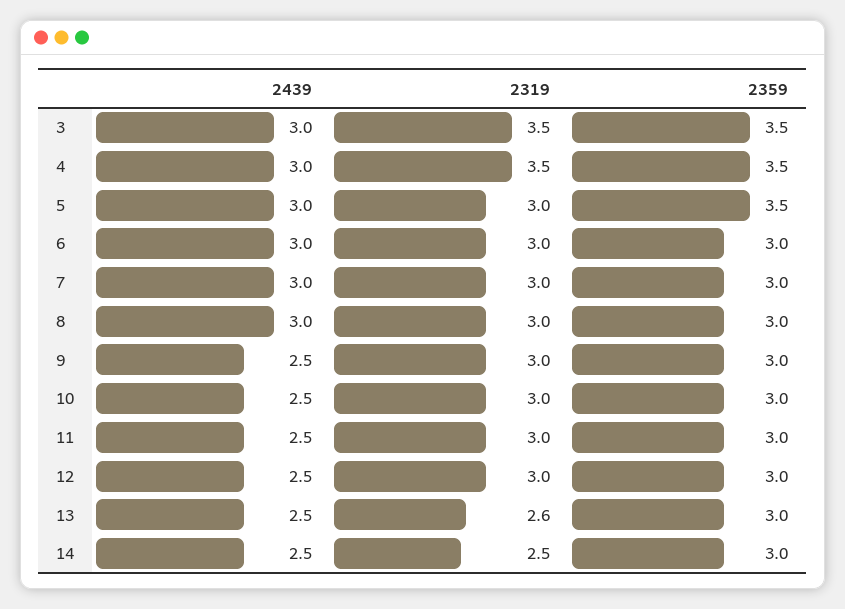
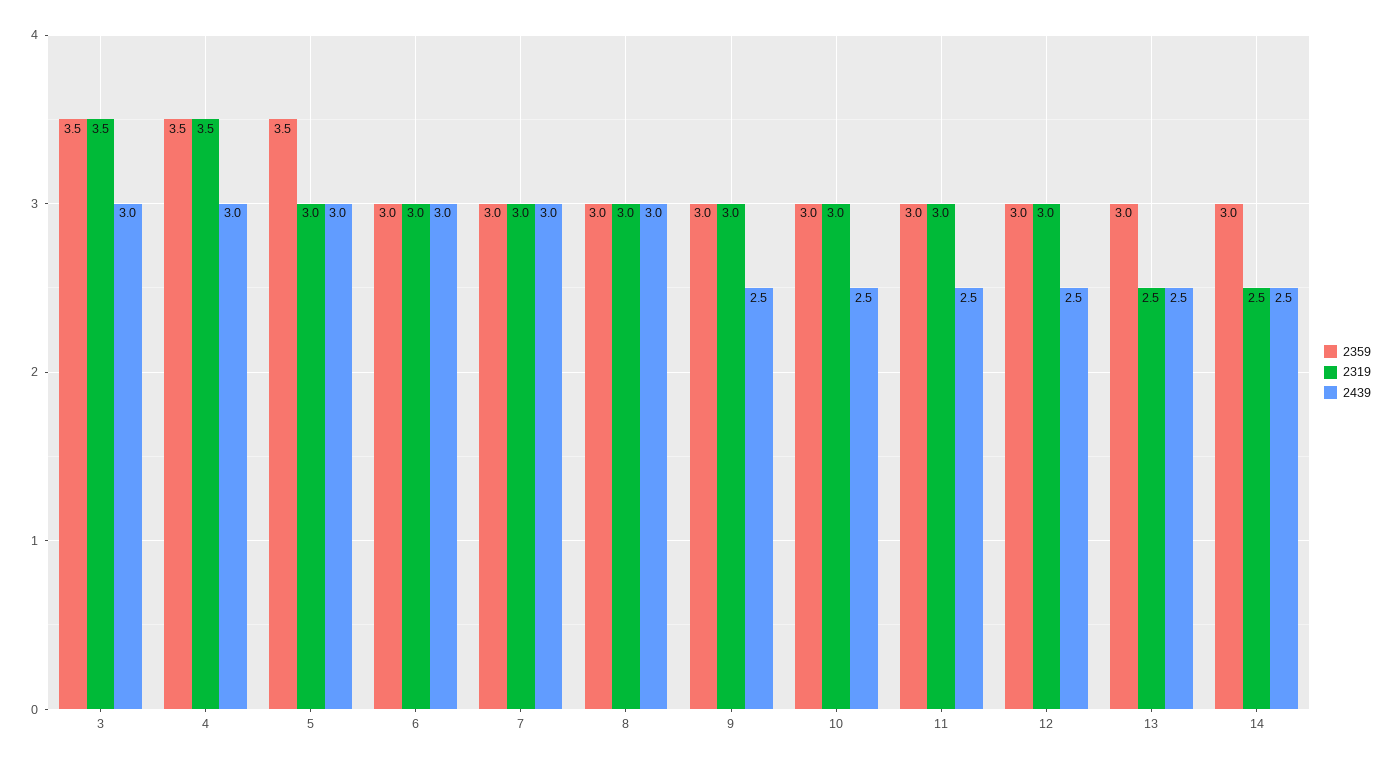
  {
    "2439": {
      "3": 3,
      "4": 3,
      "5": 3,
      "6": 3,
      "7": 3,
      "8": 3,
      "9": 2.5,
      "10": 2.5,
      "11": 2.5,
      "12": 2.5,
      "13": 2.5,
      "14": 2.5
    },
    "2319": {
      "3": 3.5,
      "4": 3.5,
      "5": 3,
      "6": 3,
      "7": 3,
      "8": 3,
      "9": 3,
      "10": 3,
      "11": 3,
      "12": 3,
-     "13": 2.6,
+     "13": 2.5,
      "14": 2.5
    },
    "2359": {
      "3": 3.5,
      "4": 3.5,
      "5": 3.5,
      "6": 3,
      "7": 3,
      "8": 3,
      "9": 3,
      "10": 3,
      "11": 3,
      "12": 3,
      "13": 3,
      "14": 3
    }
  }

